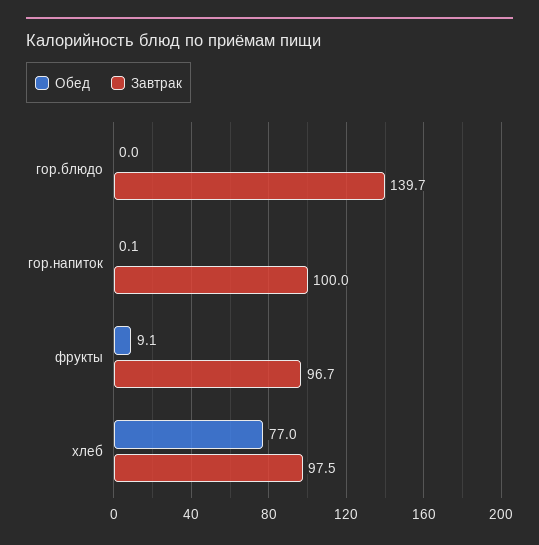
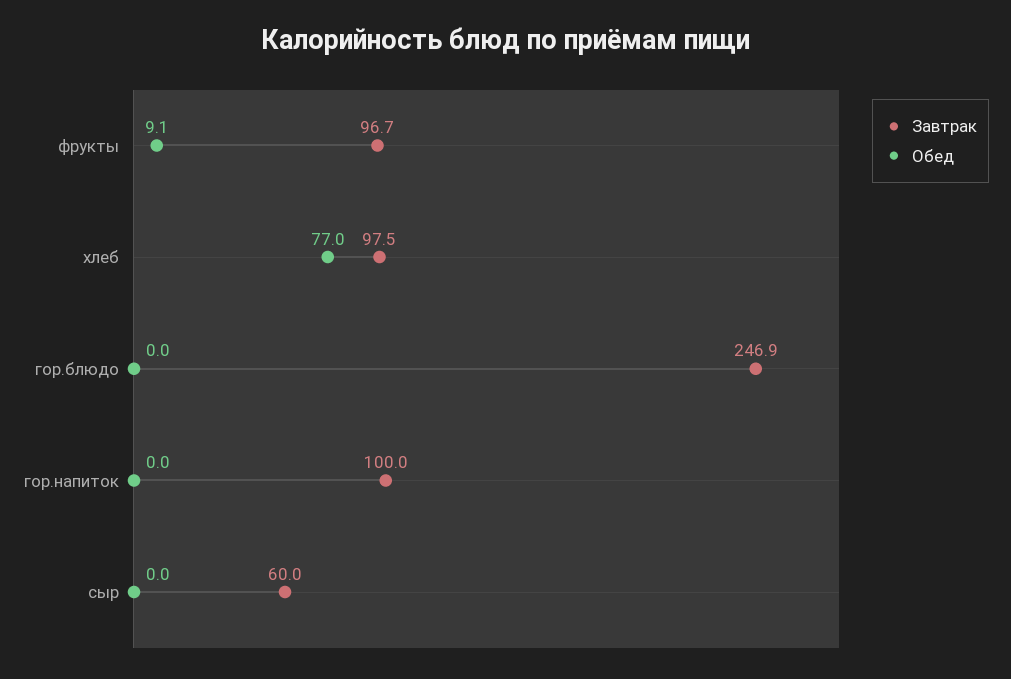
  {
    "Обед": {
      "гор.блюдо": 0,
-     "гор.напиток": 0.1,
+     "гор.напиток": 0,
      "фрукты": 9.1,
-     "хлеб": 77
+     "хлеб": 77,
+     "сыр": 0
    },
    "Завтрак": {
-     "гор.блюдо": 139.7,
+     "гор.блюдо": 246.9,
      "гор.напиток": 100,
      "фрукты": 96.7,
-     "хлеб": 97.5
+     "хлеб": 97.5,
+     "сыр": 60
    }
  }

